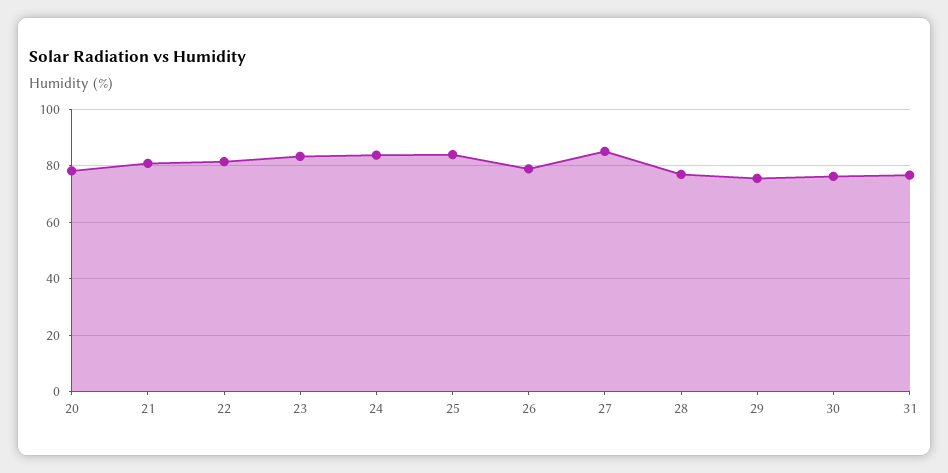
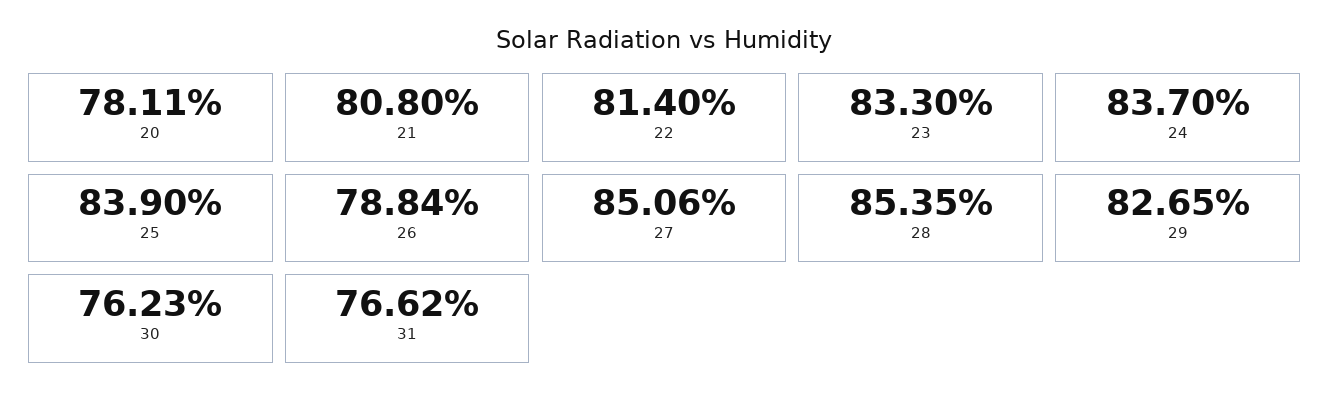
  {
    "20": 78.11,
    "21": 80.8,
    "22": 81.4,
    "23": 83.3,
    "24": 83.7,
    "25": 83.9,
    "26": 78.84,
    "27": 85.06,
-   "28": 77.5,
+   "28": 85.35,
-   "29": 75,
+   "29": 82.65,
    "30": 76.23,
    "31": 76.62
  }

